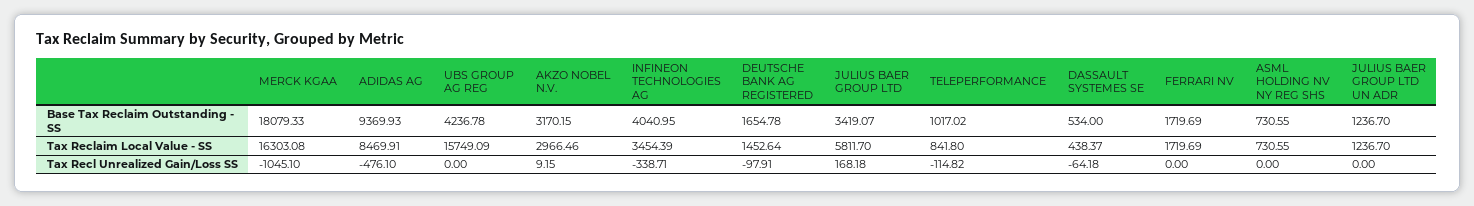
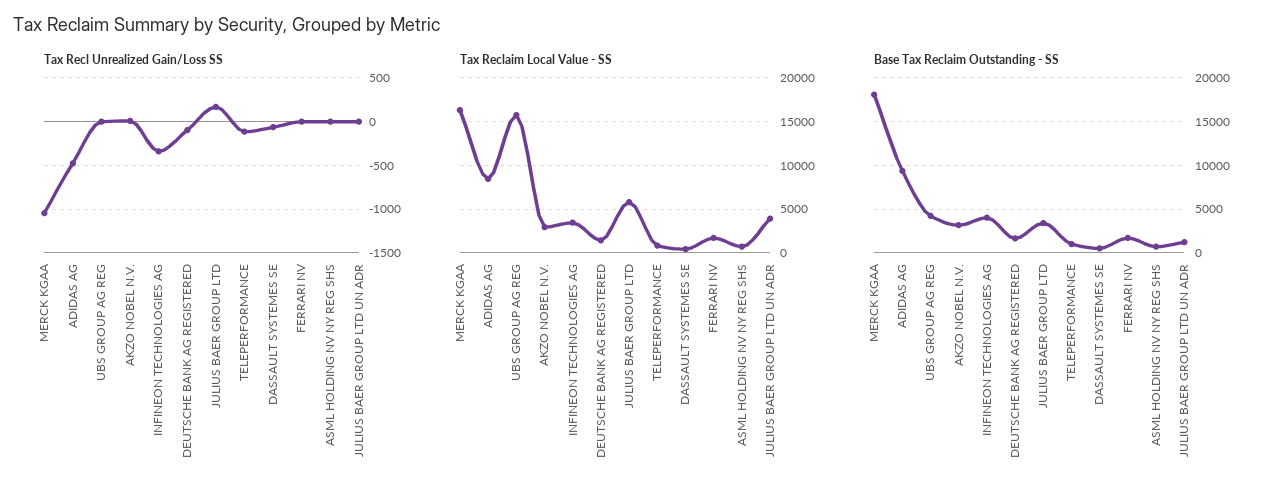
  {
    "Base Tax Reclaim Outstanding - SS": {
      "MERCK KGAA": 18079.33,
      "ADIDAS AG": 9369.93,
      "UBS GROUP AG REG": 4236.78,
      "AKZO NOBEL N.V.": 3170.15,
      "INFINEON TECHNOLOGIES AG": 4040.95,
      "DEUTSCHE BANK AG REGISTERED": 1654.78,
      "JULIUS BAER GROUP LTD": 3419.07,
      "TELEPERFORMANCE": 1017.02,
      "DASSAULT SYSTEMES SE": 534,
      "FERRARI NV": 1719.69,
      "ASML HOLDING NV NY REG SHS": 730.55,
      "JULIUS BAER GROUP LTD UN ADR": 1236.7
    },
    "Tax Reclaim Local Value - SS": {
      "MERCK KGAA": 16303.08,
      "ADIDAS AG": 8469.91,
      "UBS GROUP AG REG": 15749.09,
      "AKZO NOBEL N.V.": 2966.46,
      "INFINEON TECHNOLOGIES AG": 3454.39,
      "DEUTSCHE BANK AG REGISTERED": 1452.64,
      "JULIUS BAER GROUP LTD": 5811.7,
      "TELEPERFORMANCE": 841.8,
      "DASSAULT SYSTEMES SE": 438.37,
      "FERRARI NV": 1719.69,
      "ASML HOLDING NV NY REG SHS": 730.55,
-     "JULIUS BAER GROUP LTD UN ADR": 1236.7
+     "JULIUS BAER GROUP LTD UN ADR": 4000
    },
    "Tax Recl Unrealized Gain/Loss SS": {
      "MERCK KGAA": -1045.1,
      "ADIDAS AG": -476.1,
      "UBS GROUP AG REG": 0,
      "AKZO NOBEL N.V.": 9.15,
      "INFINEON TECHNOLOGIES AG": -338.71,
      "DEUTSCHE BANK AG REGISTERED": -97.91,
      "JULIUS BAER GROUP LTD": 168.18,
      "TELEPERFORMANCE": -114.82,
      "DASSAULT SYSTEMES SE": -64.18,
      "FERRARI NV": 0,
      "ASML HOLDING NV NY REG SHS": 0,
      "JULIUS BAER GROUP LTD UN ADR": 0
    }
  }

